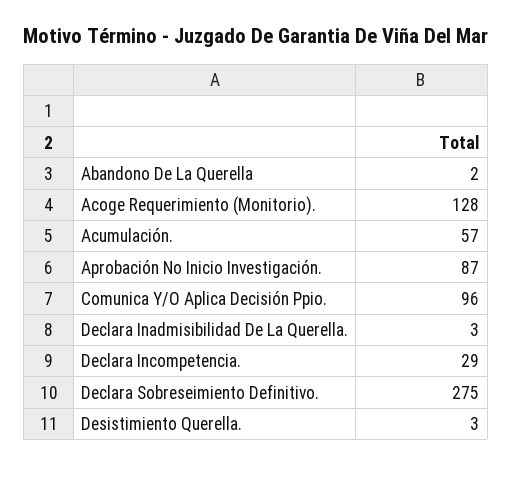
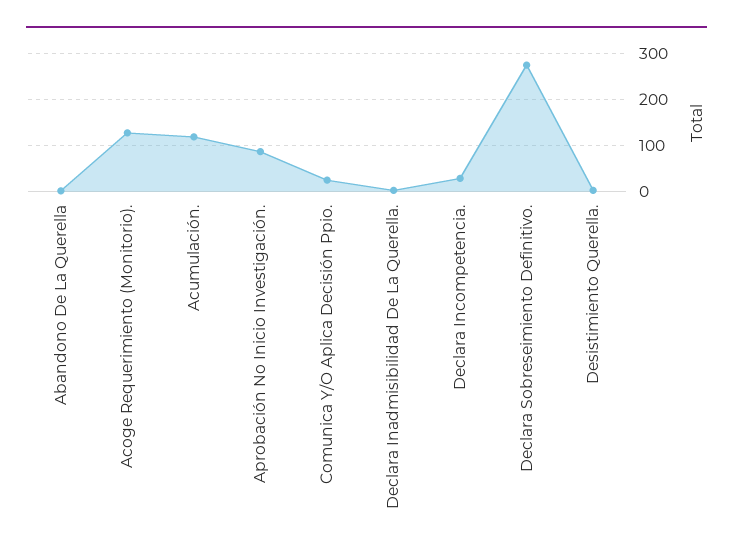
  {
    "Abandono De La Querella": 2,
    "Acoge Requerimiento (Monitorio).": 128,
-   "Acumulación.": 57,
+   "Acumulación.": 120,
    "Aprobación No Inicio Investigación.": 87,
-   "Comunica Y/O Aplica Decisión Ppio.": 96,
+   "Comunica Y/O Aplica Decisión Ppio.": 20,
    "Declara Inadmisibilidad De La Querella.": 3,
    "Declara Incompetencia.": 29,
    "Declara Sobreseimiento Definitivo.": 275,
    "Desistimiento Querella.": 3
  }

